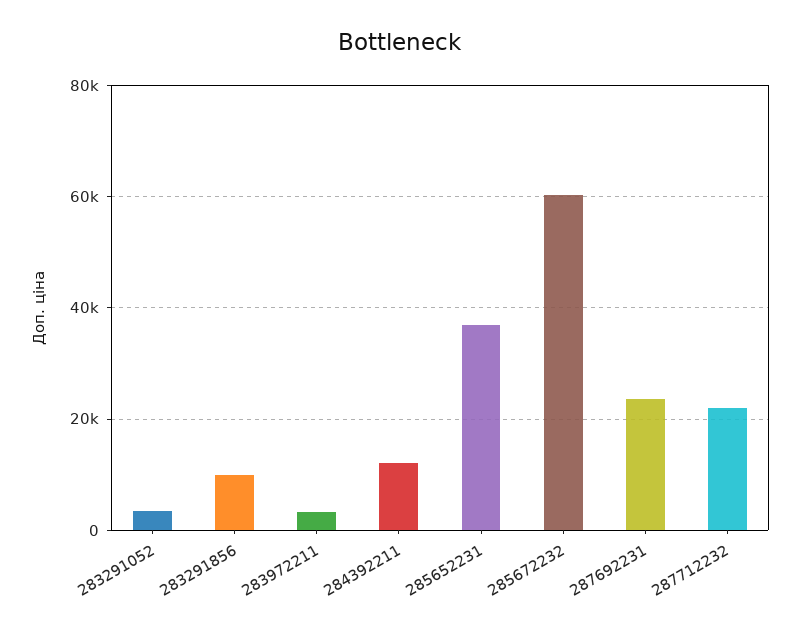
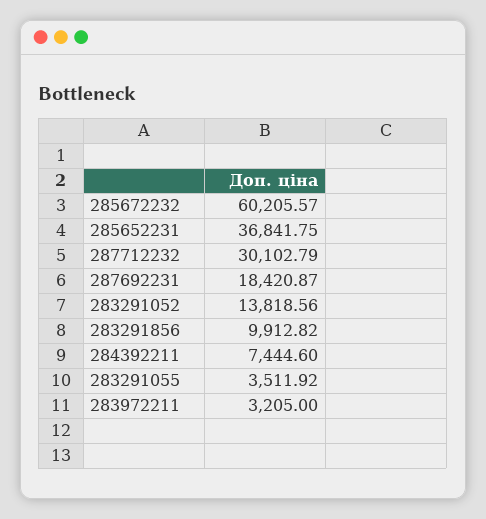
  {
-   "283291052": 4000,
+   "283291052": 13818.56,
    "283291856": 9912.82,
    "283972211": 3205,
-   "284392211": 12000,
+   "284392211": 7444.6,
    "285652231": 36841.75,
    "285672232": 60205.57,
-   "287692231": 24000,
+   "287692231": 18420.87,
-   "287712232": 22000
+   "287712232": 30102.79,
+   "283291055": 3511.92
  }

